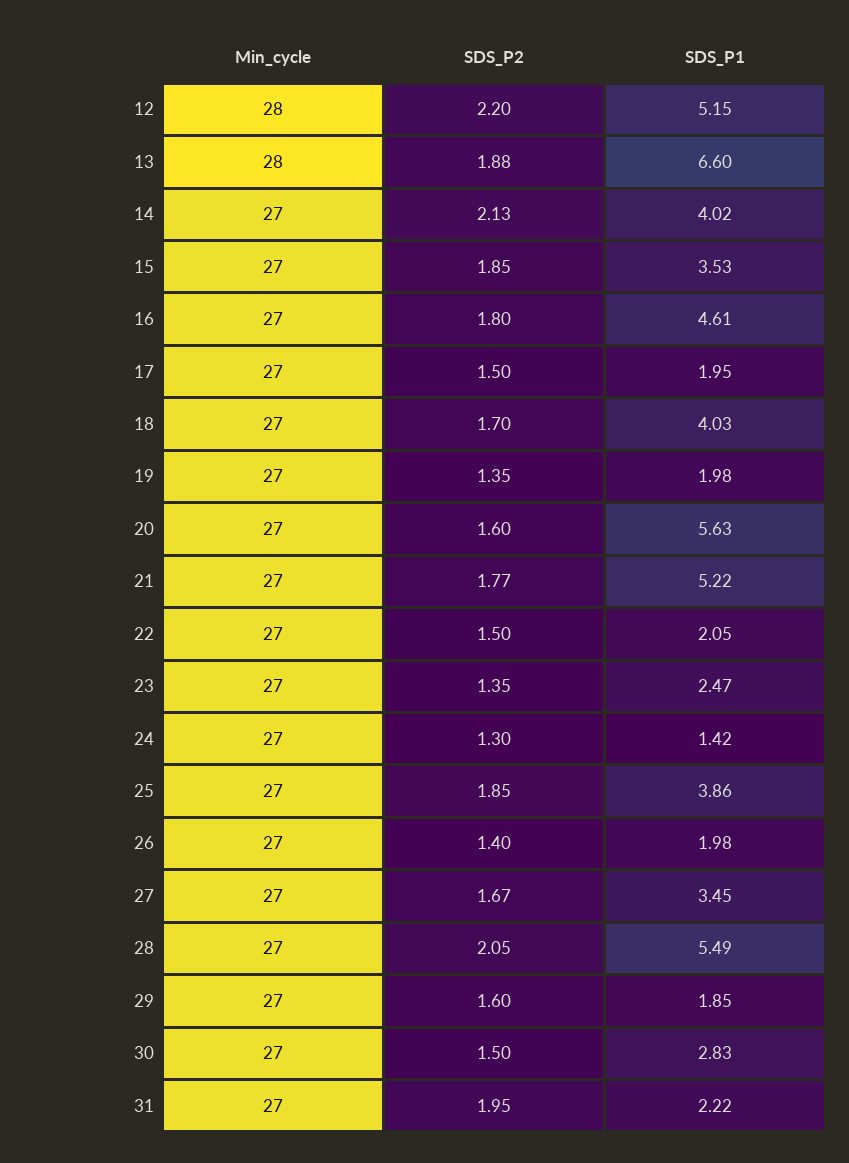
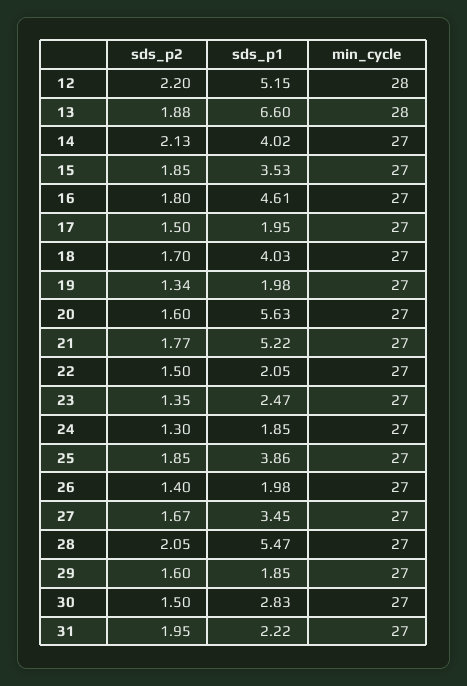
  {
    "Min_cycle": {
      "12": 28,
      "13": 28,
      "14": 27,
      "15": 27,
      "16": 27,
      "17": 27,
      "18": 27,
      "19": 27,
      "20": 27,
      "21": 27,
      "22": 27,
      "23": 27,
      "24": 27,
      "25": 27,
      "26": 27,
      "27": 27,
      "28": 27,
      "29": 27,
      "30": 27,
      "31": 27
    },
    "SDS_P2": {
      "12": 2.2,
      "13": 1.88,
      "14": 2.13,
      "15": 1.85,
      "16": 1.8,
      "17": 1.5,
      "18": 1.7,
-     "19": 1.35,
+     "19": 1.34,
      "20": 1.6,
      "21": 1.77,
      "22": 1.5,
      "23": 1.35,
      "24": 1.3,
      "25": 1.85,
      "26": 1.4,
      "27": 1.67,
      "28": 2.05,
      "29": 1.6,
      "30": 1.5,
      "31": 1.95
    },
    "SDS_P1": {
      "12": 5.15,
      "13": 6.6,
      "14": 4.02,
      "15": 3.53,
      "16": 4.61,
      "17": 1.95,
      "18": 4.03,
      "19": 1.98,
      "20": 5.63,
      "21": 5.22,
      "22": 2.05,
      "23": 2.47,
-     "24": 1.42,
+     "24": 1.85,
      "25": 3.86,
      "26": 1.98,
      "27": 3.45,
-     "28": 5.49,
+     "28": 5.47,
      "29": 1.85,
      "30": 2.83,
      "31": 2.22
    }
  }

